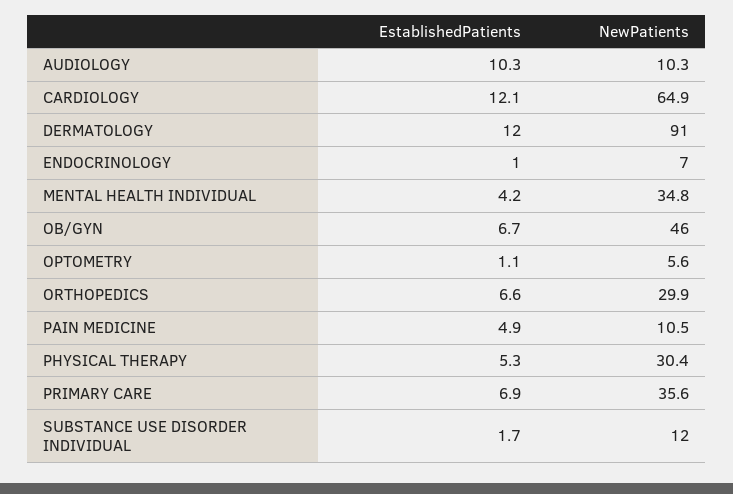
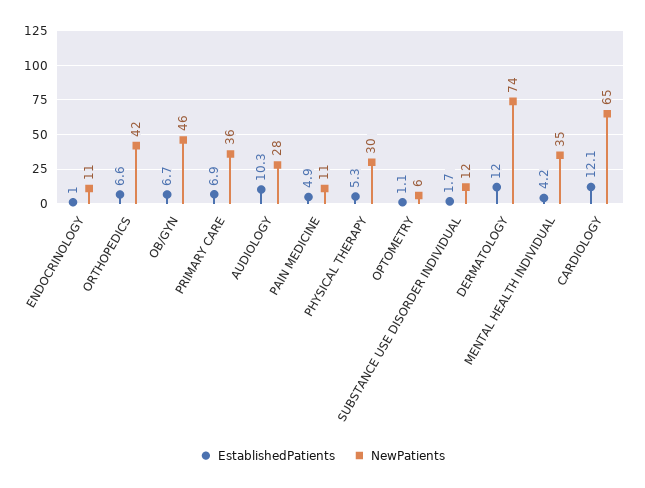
  {
    "EstablishedPatients": {
      "AUDIOLOGY": 10.3,
      "CARDIOLOGY": 12.1,
      "DERMATOLOGY": 12,
      "ENDOCRINOLOGY": 1,
      "MENTAL HEALTH INDIVIDUAL": 4.2,
      "OB/GYN": 6.7,
      "OPTOMETRY": 1.1,
      "ORTHOPEDICS": 6.6,
      "PAIN MEDICINE": 4.9,
      "PHYSICAL THERAPY": 5.3,
      "PRIMARY CARE": 6.9,
      "SUBSTANCE USE DISORDER INDIVIDUAL": 1.7
    },
    "NewPatients": {
-     "AUDIOLOGY": 10.3,
+     "AUDIOLOGY": 28,
      "CARDIOLOGY": 64.9,
-     "DERMATOLOGY": 91,
+     "DERMATOLOGY": 74,
-     "ENDOCRINOLOGY": 7,
+     "ENDOCRINOLOGY": 11,
      "MENTAL HEALTH INDIVIDUAL": 34.8,
      "OB/GYN": 46,
      "OPTOMETRY": 5.6,
-     "ORTHOPEDICS": 29.9,
+     "ORTHOPEDICS": 42,
      "PAIN MEDICINE": 10.5,
      "PHYSICAL THERAPY": 30.4,
      "PRIMARY CARE": 35.6,
      "SUBSTANCE USE DISORDER INDIVIDUAL": 12
    }
  }

